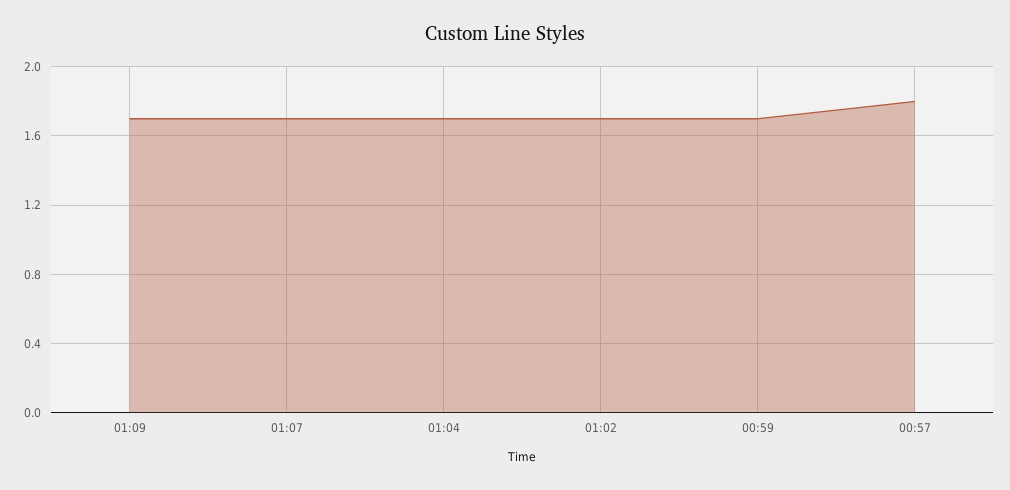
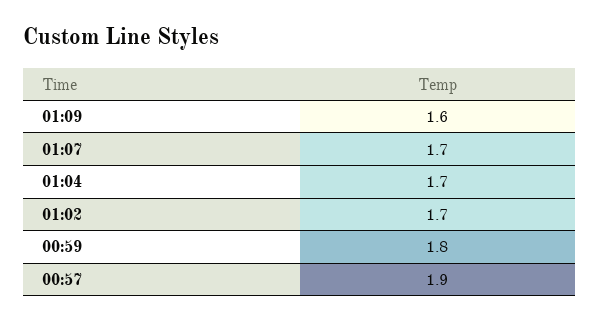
  {
-   "01:09": 1.7,
+   "01:09": 1.6,
    "01:07": 1.7,
    "01:04": 1.7,
    "01:02": 1.7,
-   "00:59": 1.7,
+   "00:59": 1.8,
-   "00:57": 1.8
+   "00:57": 1.9
  }

